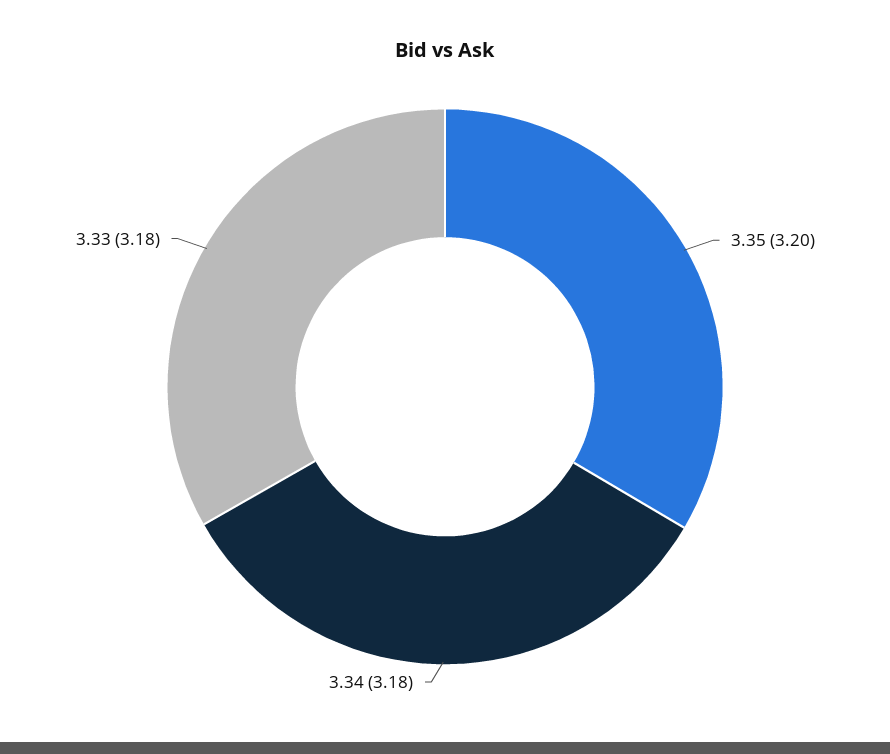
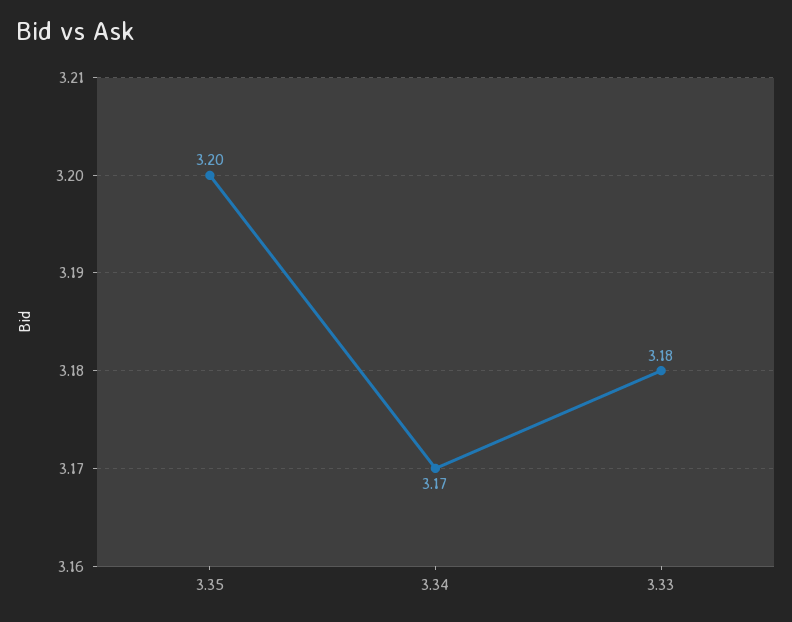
  {
    "3.35": 3.2,
-   "3.34": 3.18,
+   "3.34": 3.17,
    "3.33": 3.18
  }

